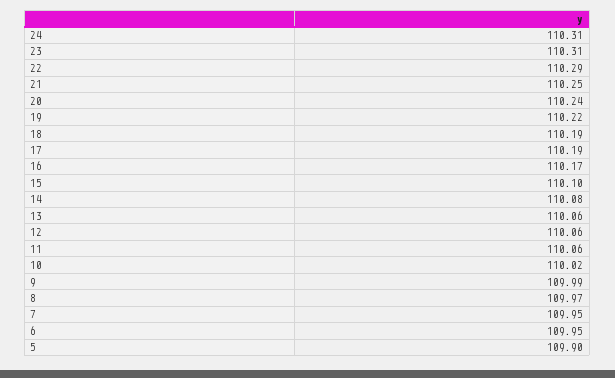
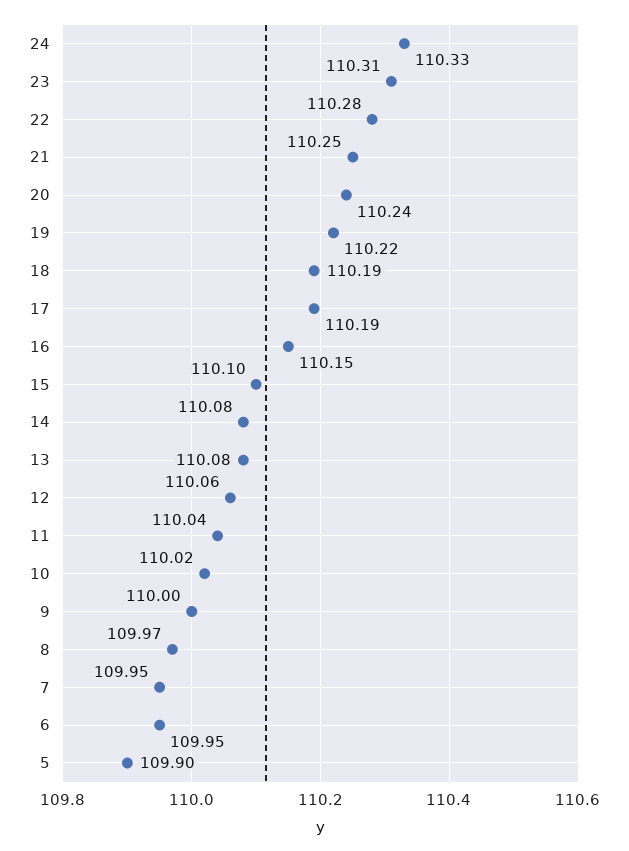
  {
-   "24": 110.31,
+   "24": 110.33,
    "23": 110.31,
-   "22": 110.29,
+   "22": 110.28,
    "21": 110.25,
    "20": 110.24,
    "19": 110.22,
    "18": 110.19,
    "17": 110.19,
-   "16": 110.17,
+   "16": 110.15,
    "15": 110.1,
    "14": 110.08,
-   "13": 110.06,
+   "13": 110.08,
    "12": 110.06,
-   "11": 110.06,
+   "11": 110.04,
    "10": 110.02,
-   "9": 109.99,
+   "9": 110,
    "8": 109.97,
    "7": 109.95,
    "6": 109.95,
    "5": 109.9
  }

